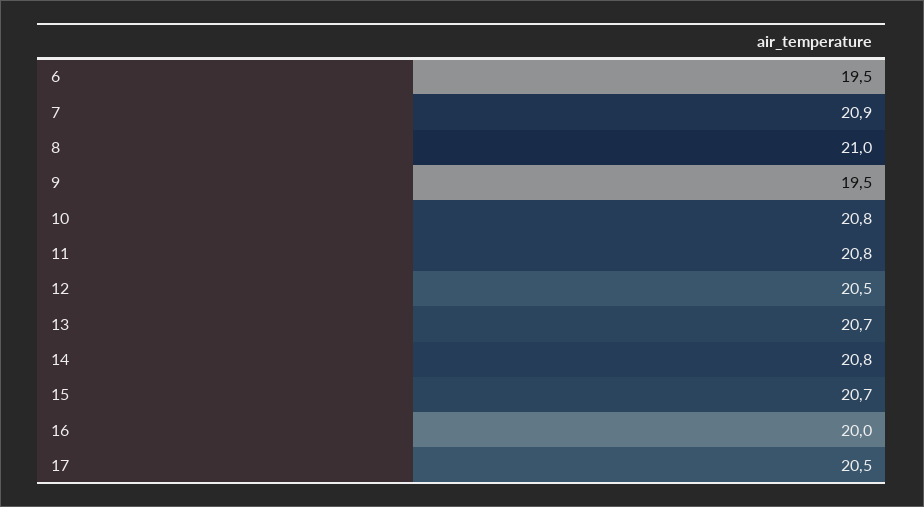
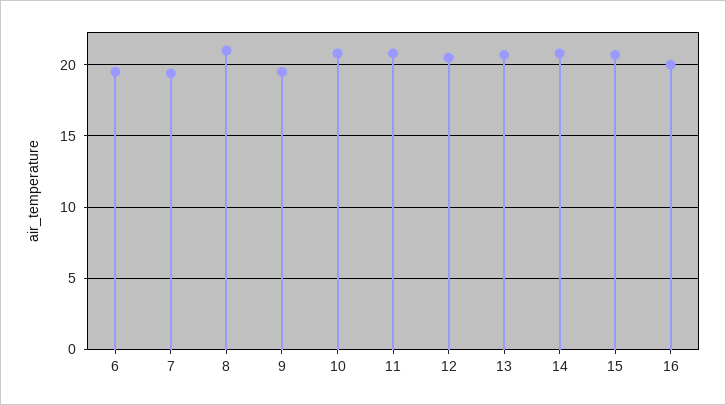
  {
    "6": 19.5,
-   "7": 20.9,
+   "7": 19.5,
    "8": 21,
    "9": 19.5,
    "10": 20.8,
    "11": 20.8,
    "12": 20.5,
    "13": 20.7,
    "14": 20.8,
    "15": 20.7,
-   "16": 20,
+   "16": 20
-   "17": 20.5
  }

